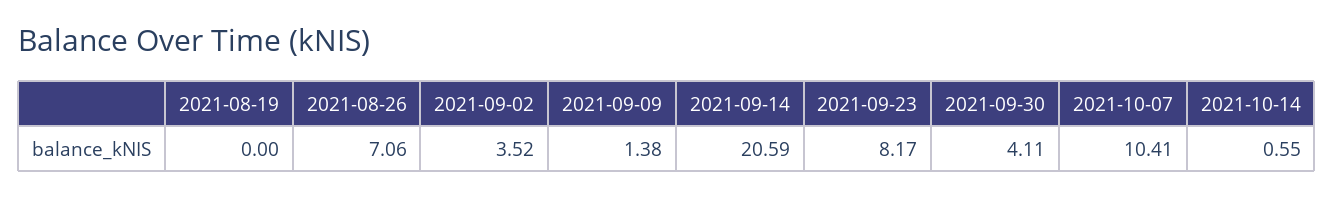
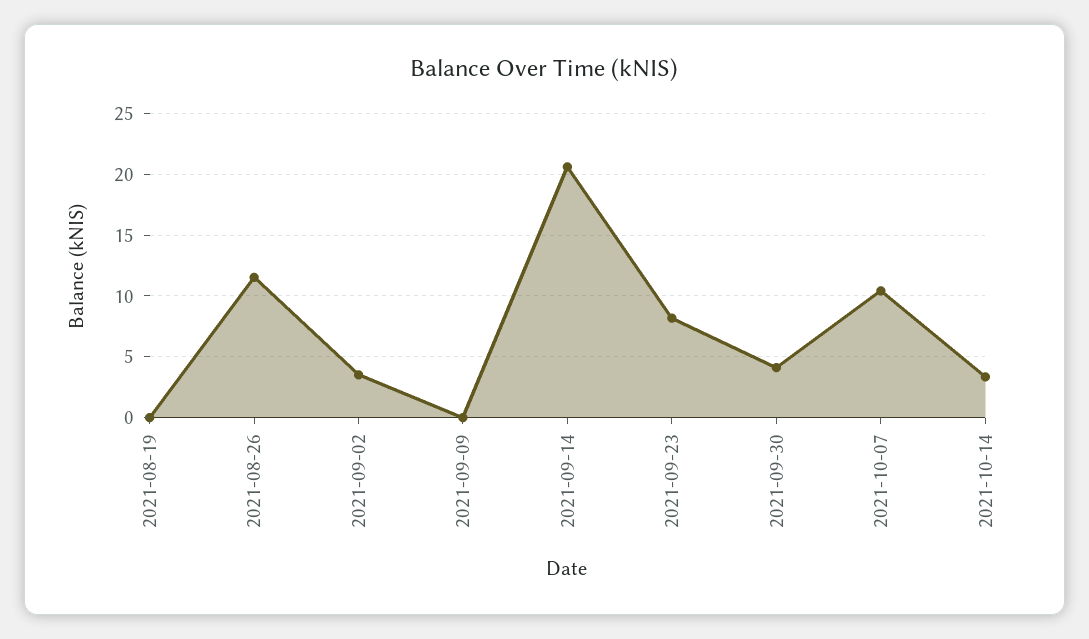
  {
    "2021-08-19": 0,
-   "2021-08-26": 7.06,
+   "2021-08-26": 11.5,
    "2021-09-02": 3.52,
-   "2021-09-09": 1.38,
+   "2021-09-09": 0,
    "2021-09-14": 20.59,
    "2021-09-23": 8.17,
    "2021-09-30": 4.11,
    "2021-10-07": 10.41,
-   "2021-10-14": 0.55
+   "2021-10-14": 3.5
  }

